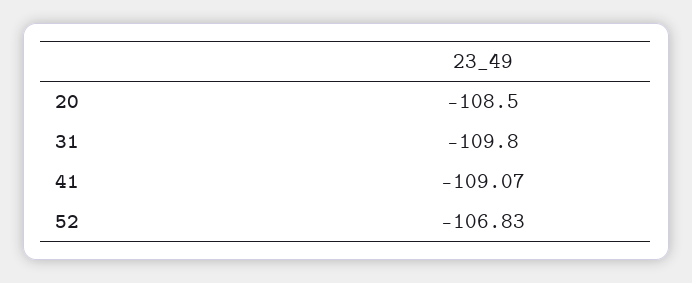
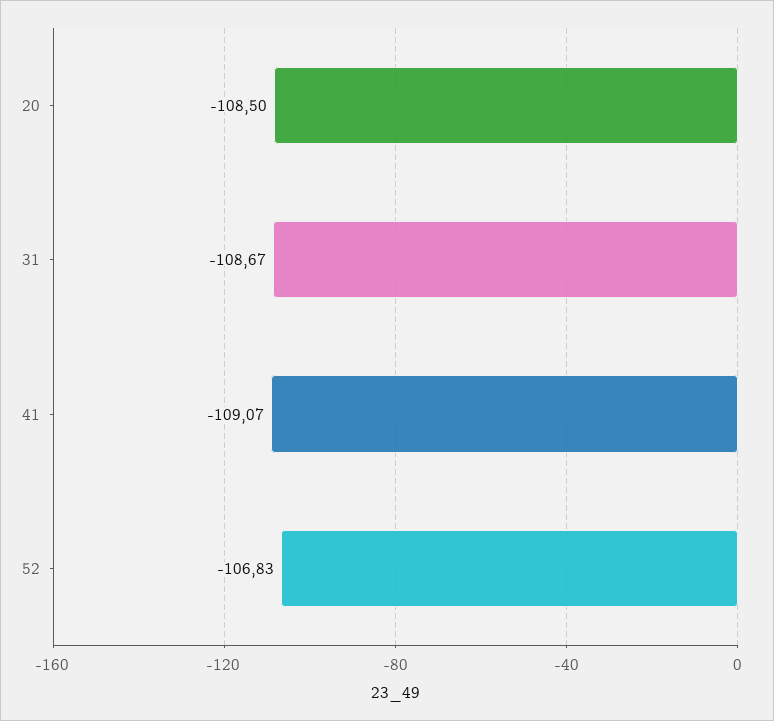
  {
    "20": -108.5,
-   "31": -109.8,
+   "31": -108.67,
    "41": -109.07,
    "52": -106.83
  }

